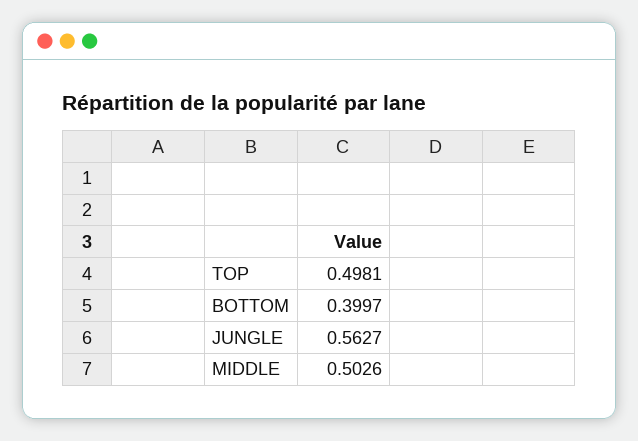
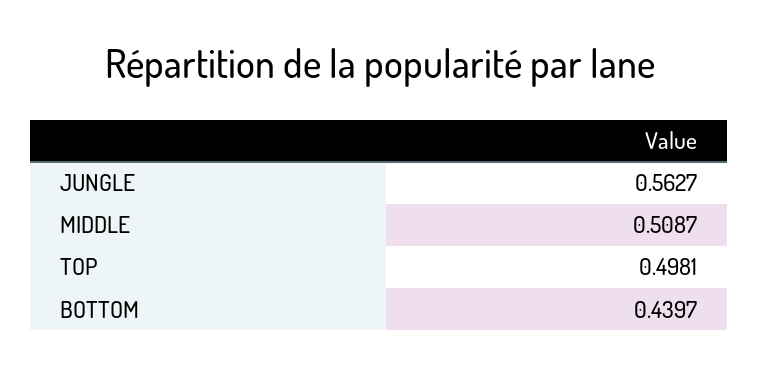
  {
    "TOP": 0.4981,
-   "BOTTOM": 0.3997,
+   "BOTTOM": 0.4397,
    "JUNGLE": 0.5627,
-   "MIDDLE": 0.5026
+   "MIDDLE": 0.5087
  }

